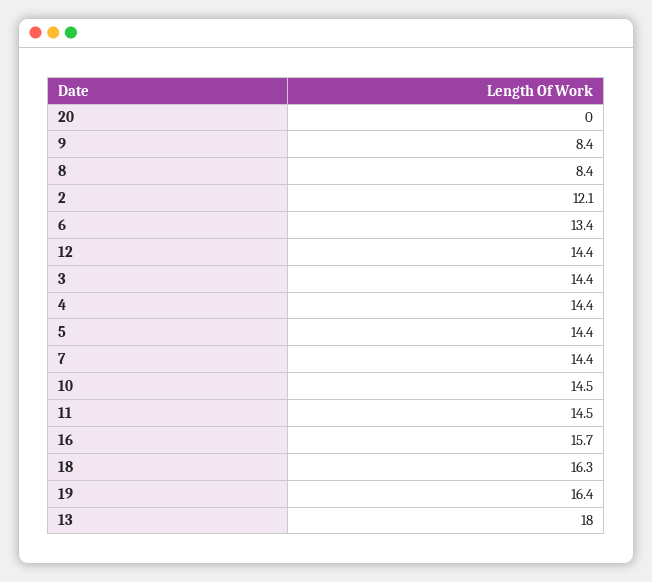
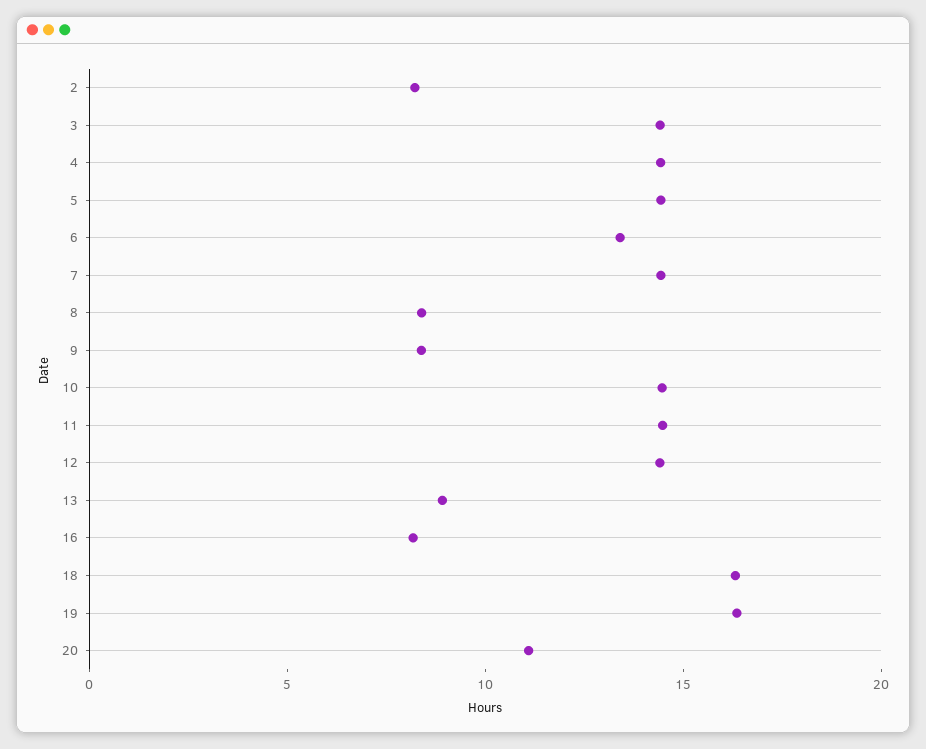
  {
-   "20": 0,
+   "20": 11,
    "9": 8.4,
    "8": 8.4,
-   "2": 12.1,
+   "2": 8,
    "6": 13.4,
    "12": 14.4,
    "3": 14.4,
    "4": 14.4,
    "5": 14.4,
    "7": 14.4,
    "10": 14.5,
    "11": 14.5,
-   "16": 15.7,
+   "16": 8,
    "18": 16.3,
    "19": 16.4,
-   "13": 18
+   "13": 9
  }

